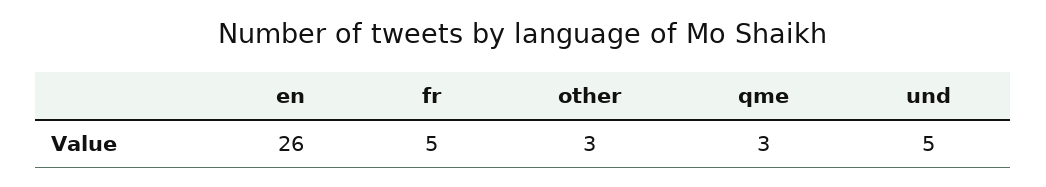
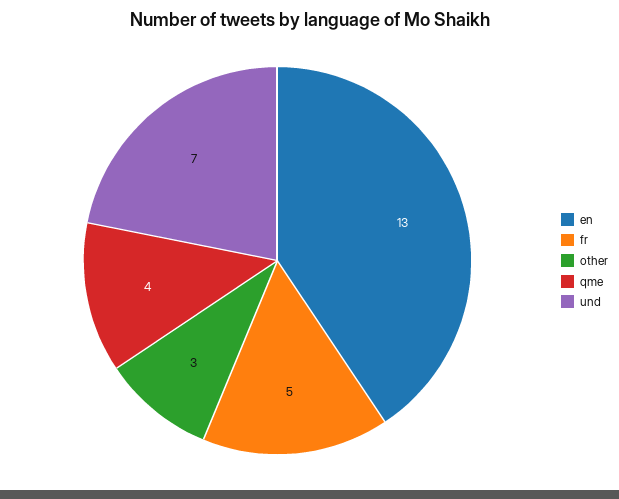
  {
-   "en": 26,
+   "en": 13,
    "fr": 5,
    "other": 3,
-   "qme": 3,
+   "qme": 4,
-   "und": 5
+   "und": 7
  }

